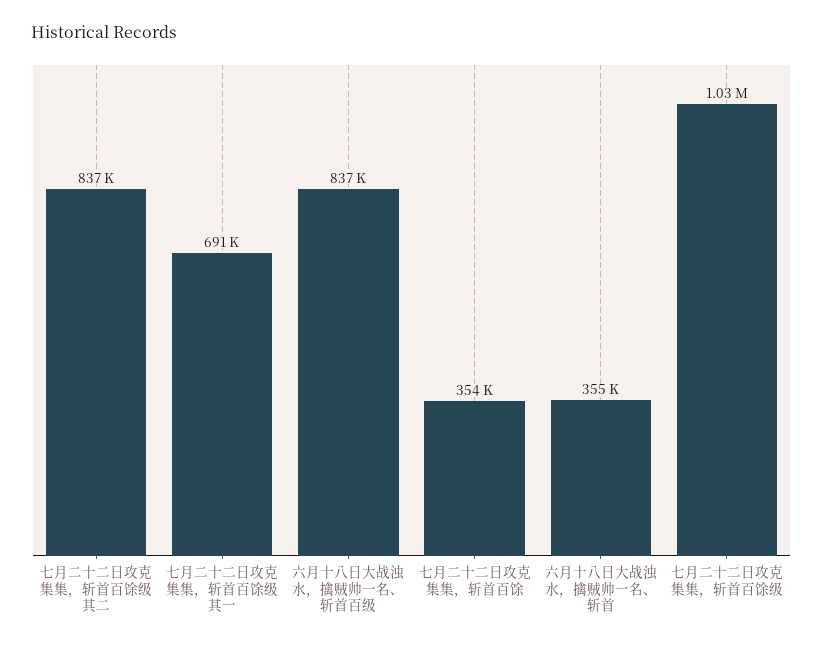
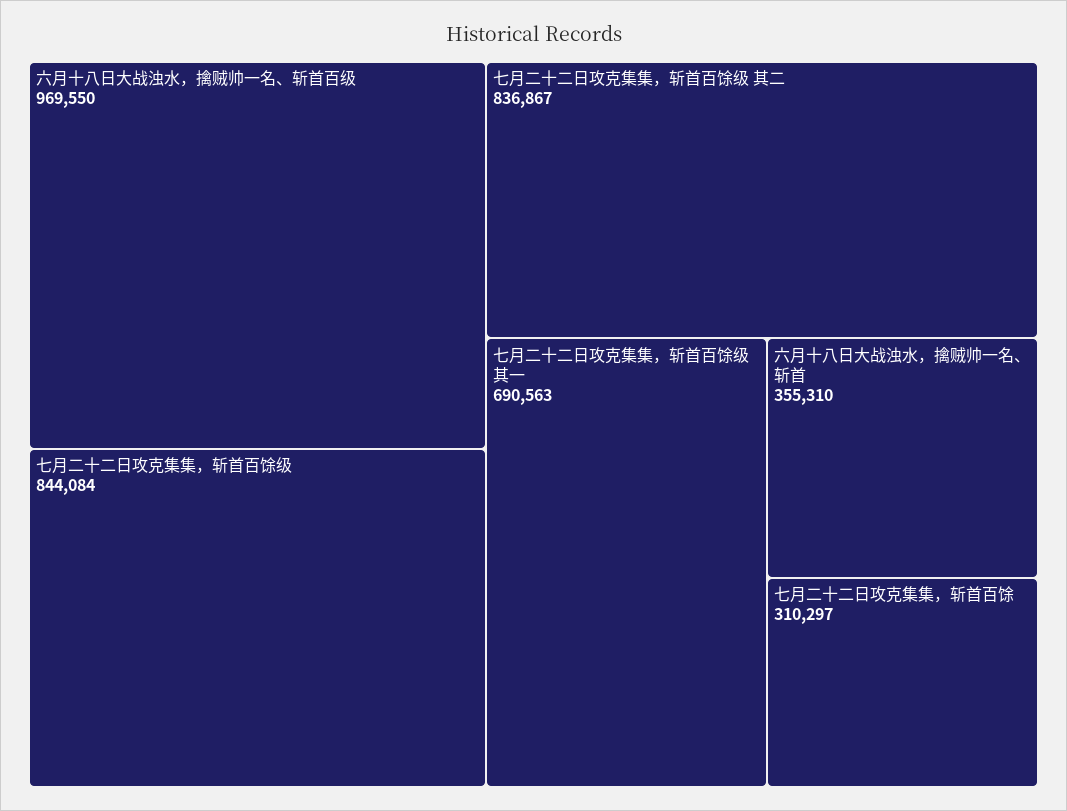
  {
    "七月二十二日攻克集集，斩首百馀级 其二": 836867,
    "七月二十二日攻克集集，斩首百馀级 其一": 690563,
-   "六月十八日大战浊水，擒贼帅一名、斩首百级": 837000,
+   "六月十八日大战浊水，擒贼帅一名、斩首百级": 969550,
-   "七月二十二日攻克集集，斩首百馀": 354000,
+   "七月二十二日攻克集集，斩首百馀": 310297,
    "六月十八日大战浊水，擒贼帅一名、斩首": 355310,
-   "七月二十二日攻克集集，斩首百馀级": 1030000
+   "七月二十二日攻克集集，斩首百馀级": 844084
  }

